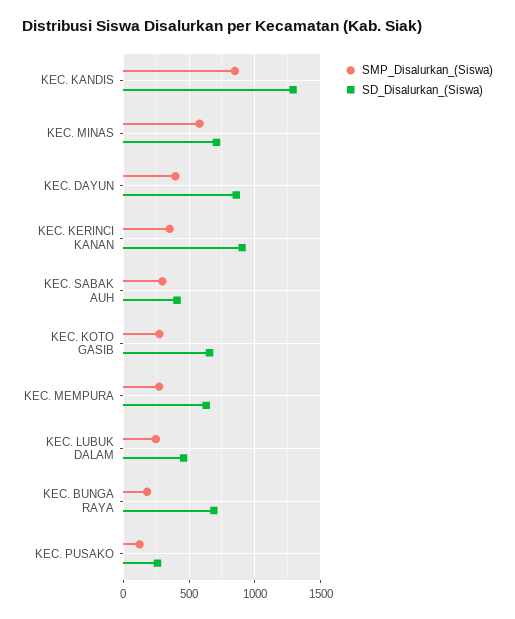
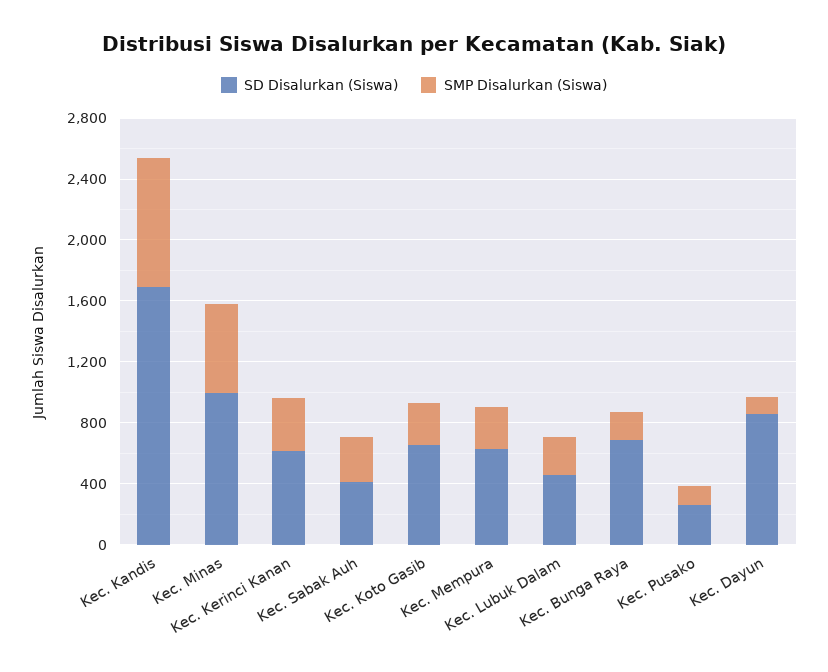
  {
    "SMP_Disalurkan_(Siswa)": {
      "KEC. KANDIS": 850,
      "KEC. MINAS": 600,
-     "KEC. DAYUN": 400,
+     "KEC. DAYUN": 100,
      "KEC. KERINCI KANAN": 350,
      "KEC. SABAK AUH": 300,
      "KEC. KOTO GASIB": 300,
      "KEC. MEMPURA": 250,
      "KEC. LUBUK DALAM": 250,
      "KEC. BUNGA RAYA": 200,
      "KEC. PUSAKO": 150
    },
    "SD_Disalurkan_(Siswa)": {
-     "KEC. KANDIS": 1300,
+     "KEC. KANDIS": 1700,
-     "KEC. MINAS": 700,
+     "KEC. MINAS": 1000,
      "KEC. DAYUN": 850,
-     "KEC. KERINCI KANAN": 900,
+     "KEC. KERINCI KANAN": 600,
      "KEC. SABAK AUH": 400,
      "KEC. KOTO GASIB": 650,
      "KEC. MEMPURA": 650,
      "KEC. LUBUK DALAM": 450,
      "KEC. BUNGA RAYA": 700,
      "KEC. PUSAKO": 250
    }
  }

